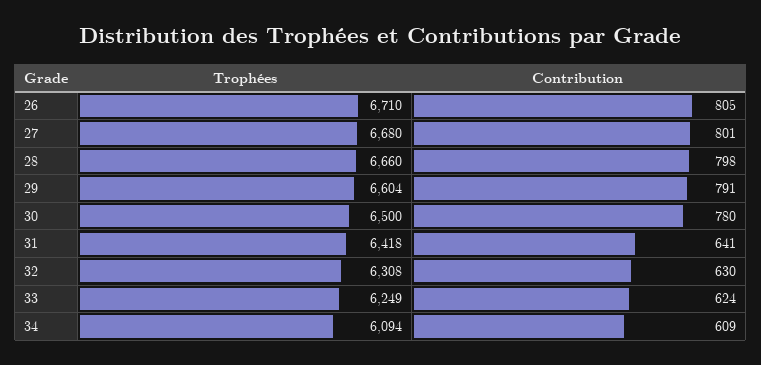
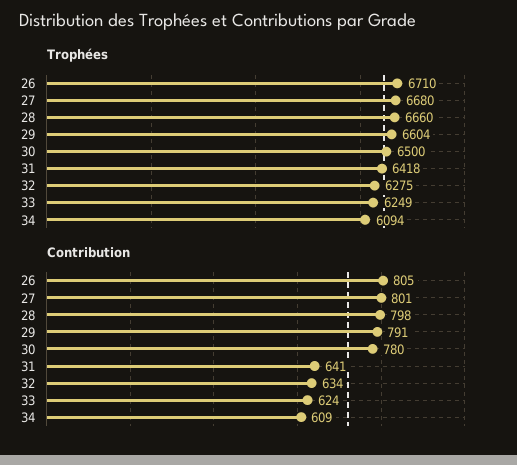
  {
    "Trophées": {
      "26": 6710,
      "27": 6680,
      "28": 6660,
      "29": 6604,
      "30": 6500,
      "31": 6418,
-     "32": 6308,
+     "32": 6275,
      "33": 6249,
      "34": 6094
    },
    "Contribution": {
      "26": 805,
      "27": 801,
      "28": 798,
      "29": 791,
      "30": 780,
      "31": 641,
-     "32": 630,
+     "32": 634,
      "33": 624,
      "34": 609
    }
  }

